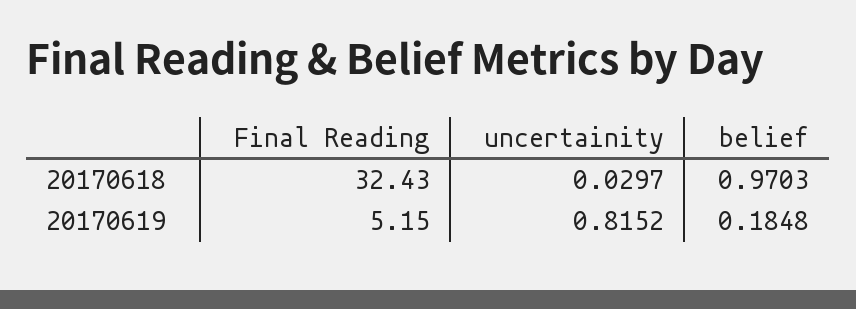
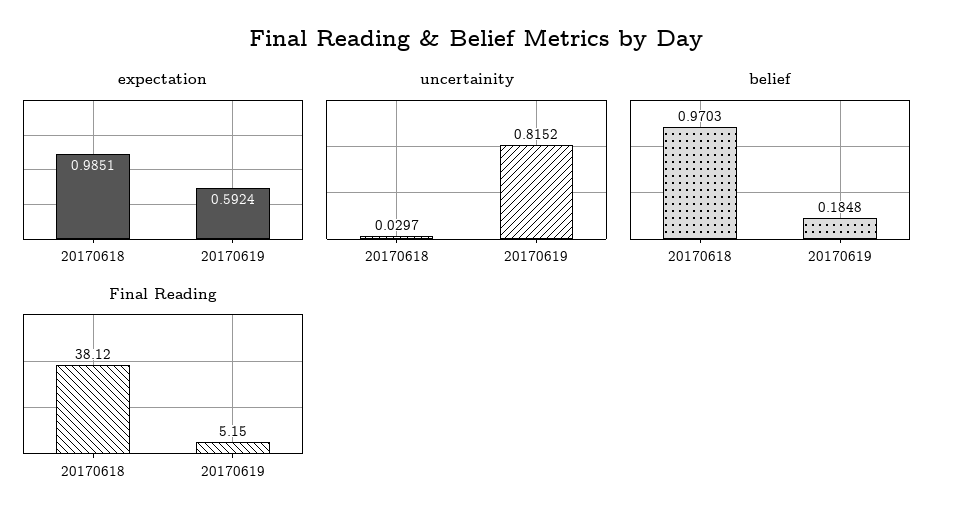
  {
    "Final Reading": {
-     "20170618": 32.43,
+     "20170618": 38.12,
      "20170619": 5.15
    },
    "uncertainity": {
      "20170618": 0.0297,
      "20170619": 0.8152
    },
    "belief": {
      "20170618": 0.9703,
      "20170619": 0.1848
-   }
+   },
+   "expectation": {
+     "20170618": 0.9851,
+     "20170619": 0.5924
+   }
  }

